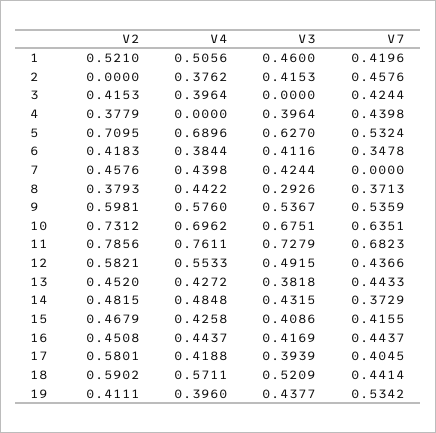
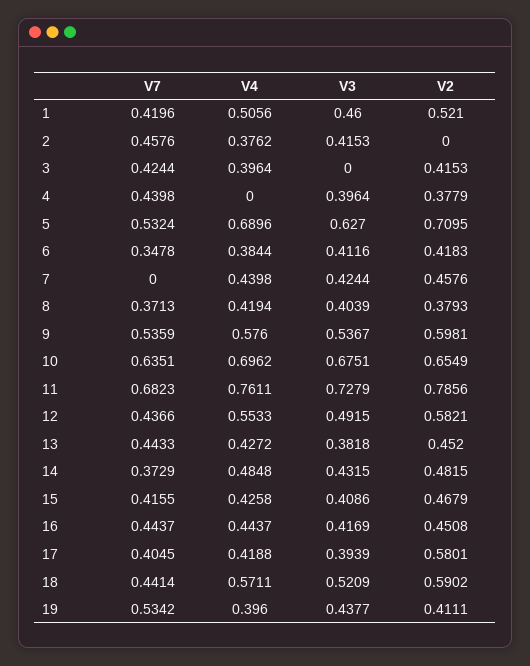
  {
    "V2": {
      "1": 0.521,
      "2": 0,
      "3": 0.4153,
      "4": 0.3779,
      "5": 0.7095,
      "6": 0.4183,
      "7": 0.4576,
      "8": 0.3793,
      "9": 0.5981,
-     "10": 0.7312,
+     "10": 0.6549,
      "11": 0.7856,
      "12": 0.5821,
      "13": 0.452,
      "14": 0.4815,
      "15": 0.4679,
      "16": 0.4508,
      "17": 0.5801,
      "18": 0.5902,
      "19": 0.4111
    },
    "V4": {
      "1": 0.5056,
      "2": 0.3762,
      "3": 0.3964,
      "4": 0,
      "5": 0.6896,
      "6": 0.3844,
      "7": 0.4398,
-     "8": 0.4422,
+     "8": 0.4194,
      "9": 0.576,
      "10": 0.6962,
      "11": 0.7611,
      "12": 0.5533,
      "13": 0.4272,
      "14": 0.4848,
      "15": 0.4258,
      "16": 0.4437,
      "17": 0.4188,
      "18": 0.5711,
      "19": 0.396
    },
    "V3": {
      "1": 0.46,
      "2": 0.4153,
      "3": 0,
      "4": 0.3964,
      "5": 0.627,
      "6": 0.4116,
      "7": 0.4244,
-     "8": 0.2926,
+     "8": 0.4039,
      "9": 0.5367,
      "10": 0.6751,
      "11": 0.7279,
      "12": 0.4915,
      "13": 0.3818,
      "14": 0.4315,
      "15": 0.4086,
      "16": 0.4169,
      "17": 0.3939,
      "18": 0.5209,
      "19": 0.4377
    },
    "V7": {
      "1": 0.4196,
      "2": 0.4576,
      "3": 0.4244,
      "4": 0.4398,
      "5": 0.5324,
      "6": 0.3478,
      "7": 0,
      "8": 0.3713,
      "9": 0.5359,
      "10": 0.6351,
      "11": 0.6823,
      "12": 0.4366,
      "13": 0.4433,
      "14": 0.3729,
      "15": 0.4155,
      "16": 0.4437,
      "17": 0.4045,
      "18": 0.4414,
      "19": 0.5342
    }
  }

